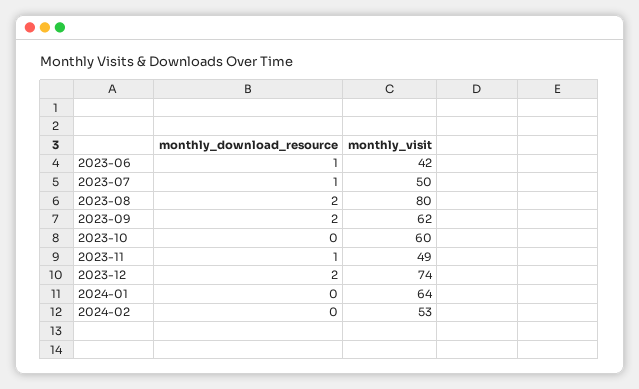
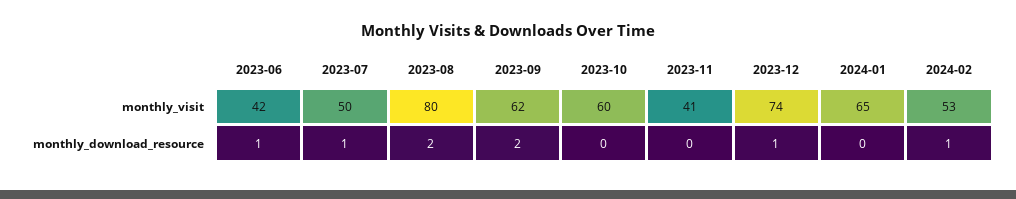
  {
    "monthly_download_resource": {
      "2023-06": 1,
      "2023-07": 1,
      "2023-08": 2,
      "2023-09": 2,
      "2023-10": 0,
-     "2023-11": 1,
+     "2023-11": 0,
-     "2023-12": 2,
+     "2023-12": 1,
      "2024-01": 0,
-     "2024-02": 0
+     "2024-02": 1
    },
    "monthly_visit": {
      "2023-06": 42,
      "2023-07": 50,
      "2023-08": 80,
      "2023-09": 62,
      "2023-10": 60,
-     "2023-11": 49,
+     "2023-11": 41,
      "2023-12": 74,
-     "2024-01": 64,
+     "2024-01": 65,
      "2024-02": 53
    }
  }

